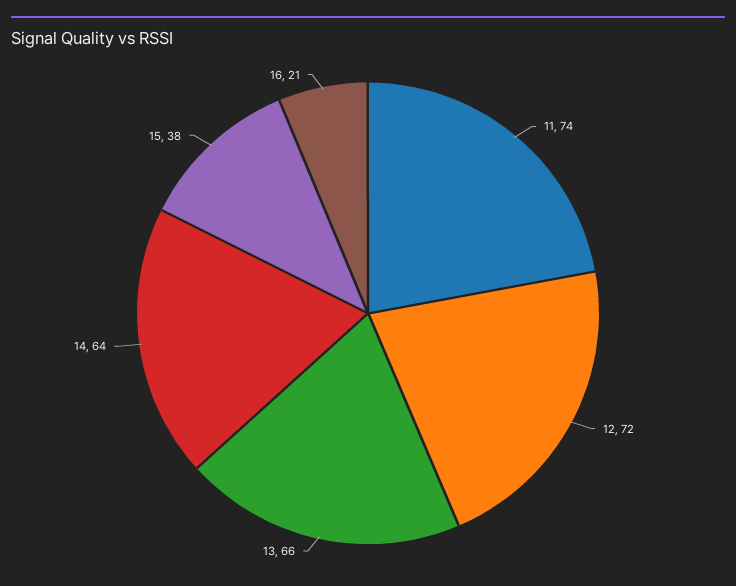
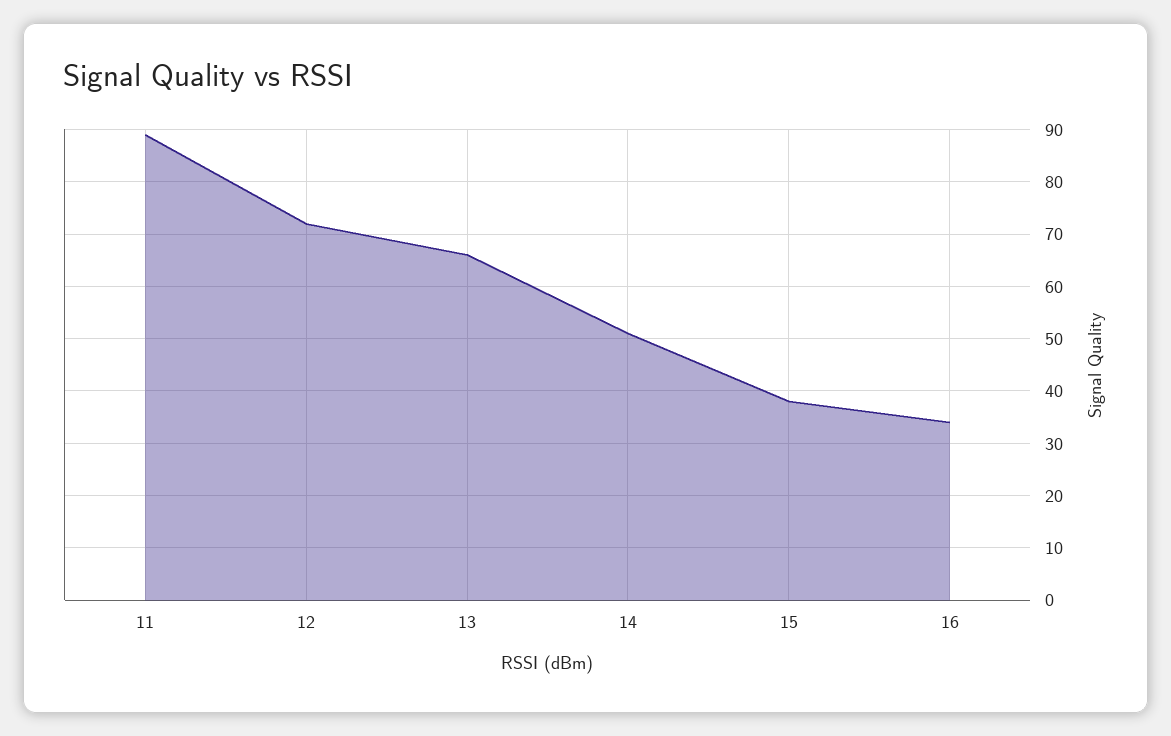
  {
-   "11": 74,
+   "11": 90,
    "12": 72,
    "13": 66,
-   "14": 64,
+   "14": 50,
    "15": 38,
-   "16": 21
+   "16": 35
  }

